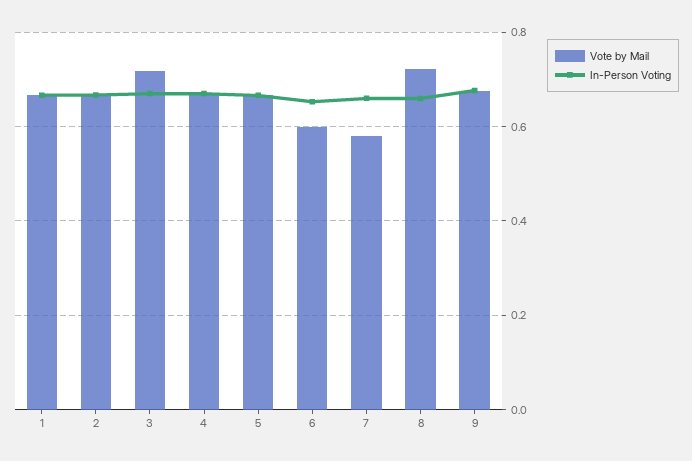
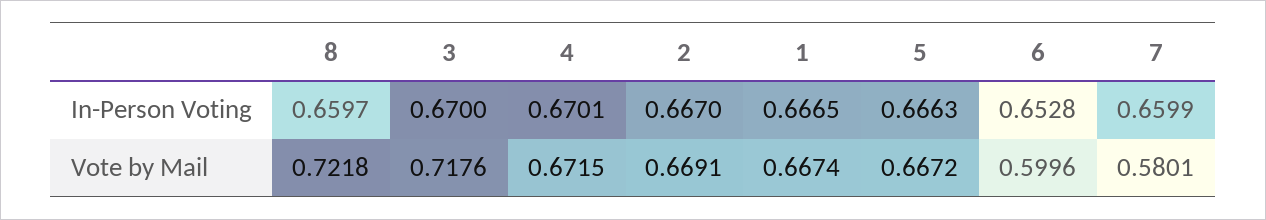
  {
    "Vote by Mail": {
      "1": 0.6674,
      "2": 0.6691,
      "3": 0.7176,
      "4": 0.6715,
      "5": 0.6672,
      "6": 0.5996,
      "7": 0.5801,
-     "8": 0.7218,
+     "8": 0.7218
-     "9": 0.68
    },
    "In-Person Voting": {
      "1": 0.6665,
      "2": 0.667,
      "3": 0.67,
      "4": 0.6701,
      "5": 0.6663,
      "6": 0.6528,
      "7": 0.6599,
-     "8": 0.6597,
+     "8": 0.6597
-     "9": 0.68
    }
  }

